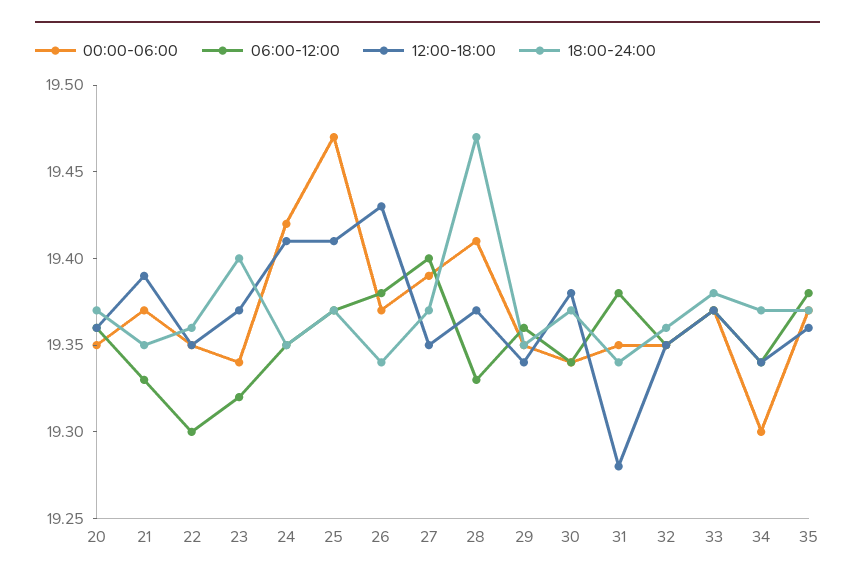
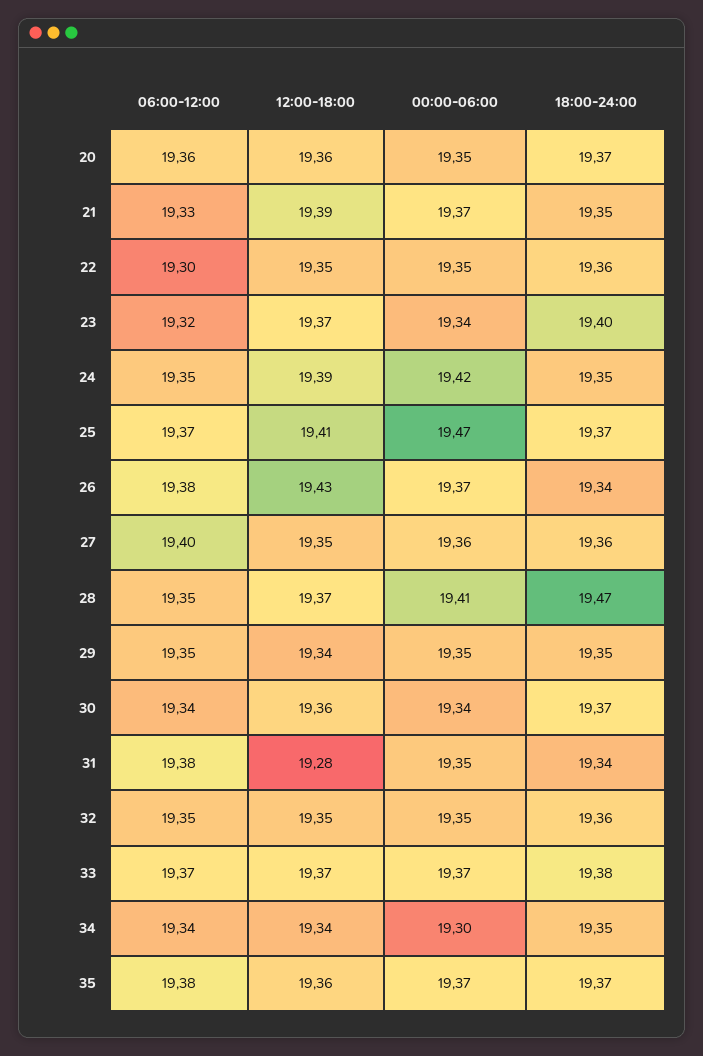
  {
    "00:00-06:00": {
      "20": 19.35,
      "21": 19.37,
      "22": 19.35,
      "23": 19.34,
      "24": 19.42,
      "25": 19.47,
      "26": 19.37,
-     "27": 19.39,
+     "27": 19.36,
      "28": 19.41,
      "29": 19.35,
      "30": 19.34,
      "31": 19.35,
      "32": 19.35,
      "33": 19.37,
      "34": 19.3,
      "35": 19.37
    },
    "06:00-12:00": {
      "20": 19.36,
      "21": 19.33,
      "22": 19.3,
      "23": 19.32,
      "24": 19.35,
      "25": 19.37,
      "26": 19.38,
      "27": 19.4,
-     "28": 19.33,
+     "28": 19.35,
-     "29": 19.36,
+     "29": 19.35,
      "30": 19.34,
      "31": 19.38,
      "32": 19.35,
      "33": 19.37,
      "34": 19.34,
      "35": 19.38
    },
    "12:00-18:00": {
      "20": 19.36,
      "21": 19.39,
      "22": 19.35,
      "23": 19.37,
-     "24": 19.41,
+     "24": 19.39,
      "25": 19.41,
      "26": 19.43,
      "27": 19.35,
      "28": 19.37,
      "29": 19.34,
-     "30": 19.38,
+     "30": 19.36,
      "31": 19.28,
      "32": 19.35,
      "33": 19.37,
      "34": 19.34,
      "35": 19.36
    },
    "18:00-24:00": {
      "20": 19.37,
      "21": 19.35,
      "22": 19.36,
      "23": 19.4,
      "24": 19.35,
      "25": 19.37,
      "26": 19.34,
-     "27": 19.37,
+     "27": 19.36,
      "28": 19.47,
      "29": 19.35,
      "30": 19.37,
      "31": 19.34,
      "32": 19.36,
      "33": 19.38,
-     "34": 19.37,
+     "34": 19.35,
      "35": 19.37
    }
  }

